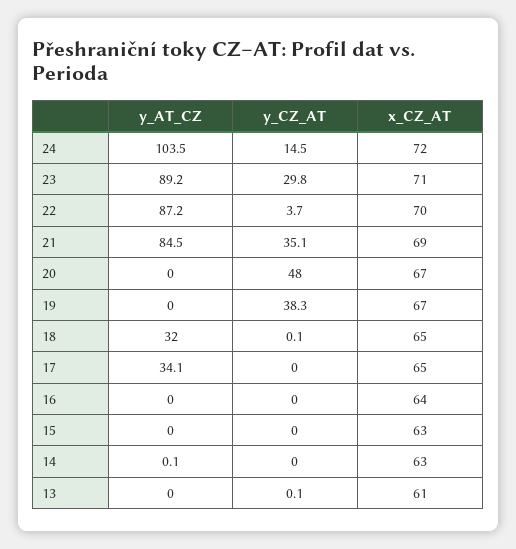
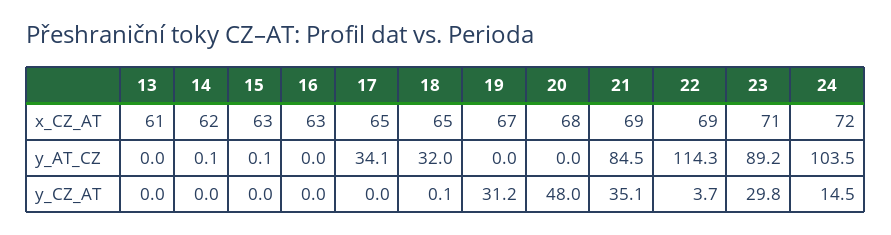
  {
    "y_AT_CZ": {
      "24": 103.5,
      "23": 89.2,
-     "22": 87.2,
+     "22": 114.3,
      "21": 84.5,
      "20": 0,
      "19": 0,
      "18": 32,
      "17": 34.1,
      "16": 0,
-     "15": 0,
+     "15": 0.1,
      "14": 0.1,
      "13": 0
    },
    "y_CZ_AT": {
      "24": 14.5,
      "23": 29.8,
      "22": 3.7,
      "21": 35.1,
      "20": 48,
-     "19": 38.3,
+     "19": 31.2,
      "18": 0.1,
      "17": 0,
      "16": 0,
      "15": 0,
      "14": 0,
-     "13": 0.1
+     "13": 0
    },
    "x_CZ_AT": {
      "24": 72,
      "23": 71,
-     "22": 70,
+     "22": 69,
      "21": 69,
-     "20": 67,
+     "20": 68,
      "19": 67,
      "18": 65,
      "17": 65,
-     "16": 64,
+     "16": 63,
      "15": 63,
-     "14": 63,
+     "14": 62,
      "13": 61
    }
  }

